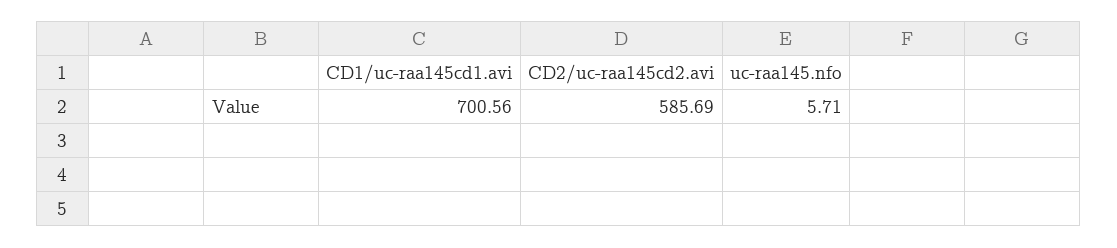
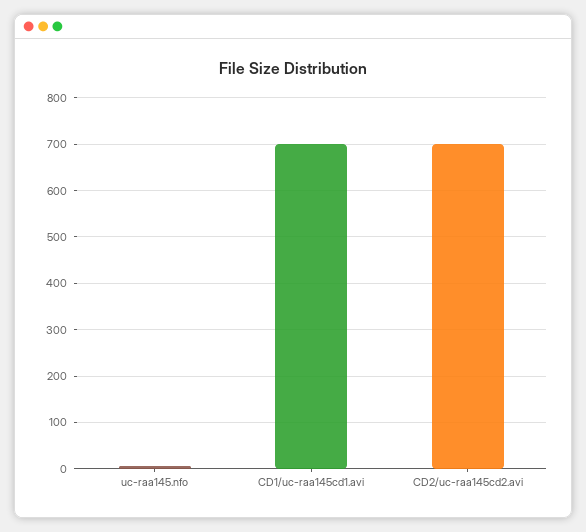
  {
    "CD1/uc-raa145cd1.avi": 700.56,
-   "CD2/uc-raa145cd2.avi": 585.69,
+   "CD2/uc-raa145cd2.avi": 700,
    "uc-raa145.nfo": 5.71
  }

